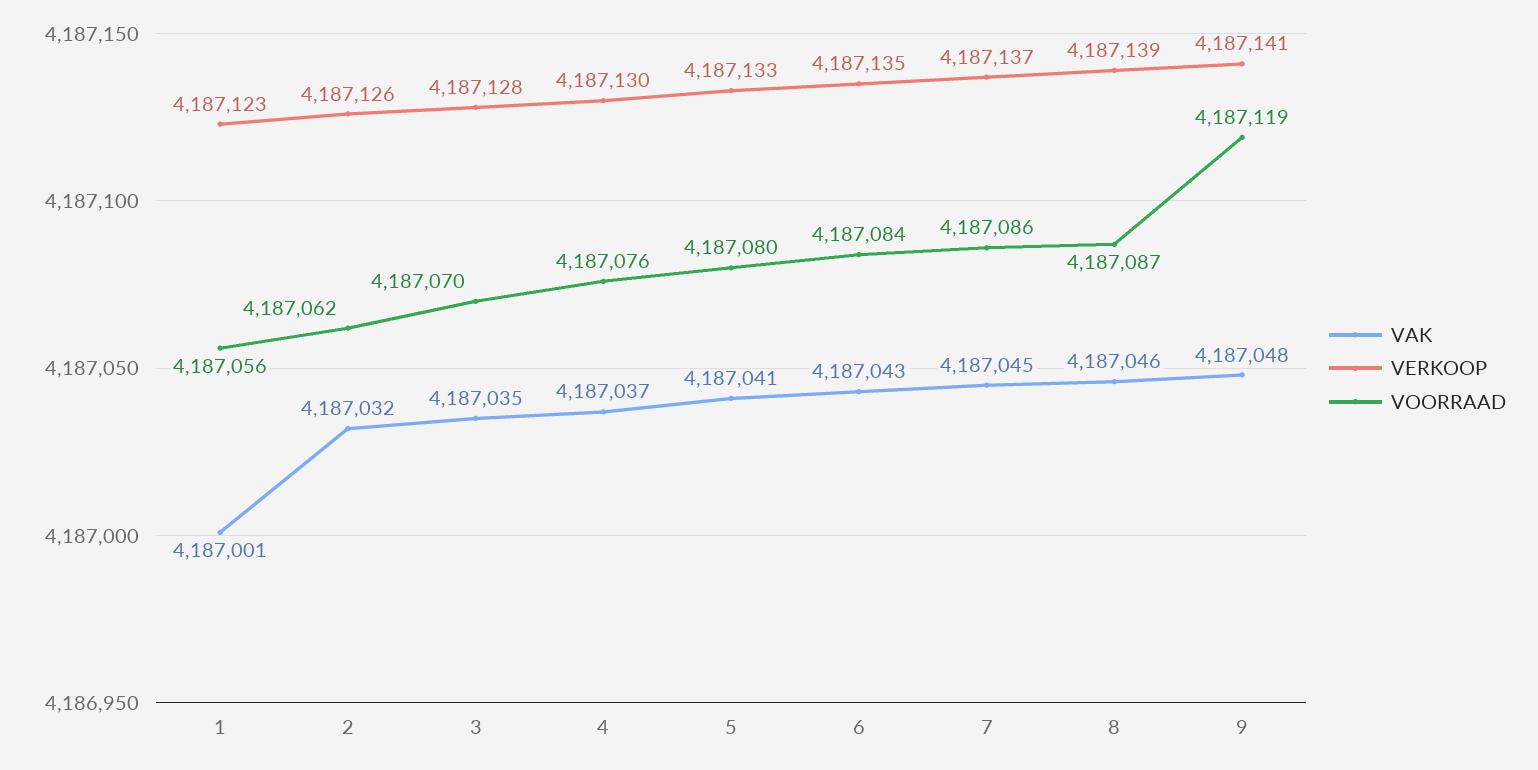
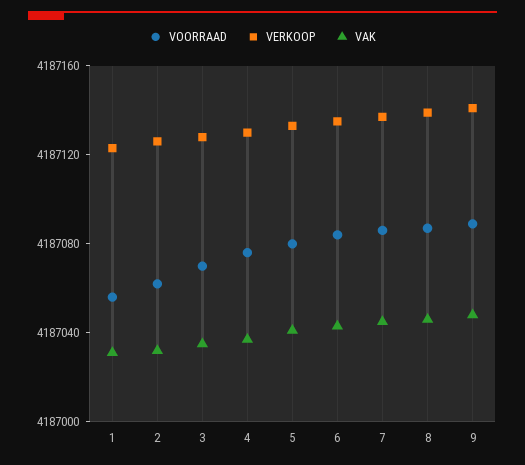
  {
    "VAK": {
-     "1": 4187001,
+     "1": 4187030,
      "2": 4187032,
      "3": 4187035,
      "4": 4187037,
      "5": 4187041,
      "6": 4187043,
      "7": 4187045,
      "8": 4187046,
      "9": 4187048
    },
    "VERKOOP": {
      "1": 4187123,
      "2": 4187126,
      "3": 4187128,
      "4": 4187130,
      "5": 4187133,
      "6": 4187135,
      "7": 4187137,
      "8": 4187139,
      "9": 4187141
    },
    "VOORRAAD": {
      "1": 4187056,
      "2": 4187062,
      "3": 4187070,
      "4": 4187076,
      "5": 4187080,
      "6": 4187084,
      "7": 4187086,
      "8": 4187087,
-     "9": 4187119
+     "9": 4187090
    }
  }

